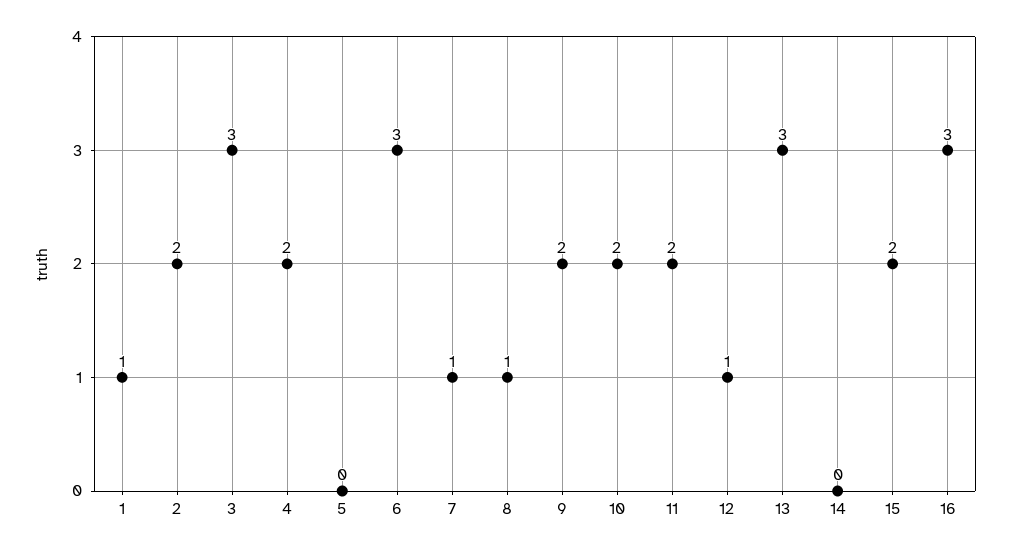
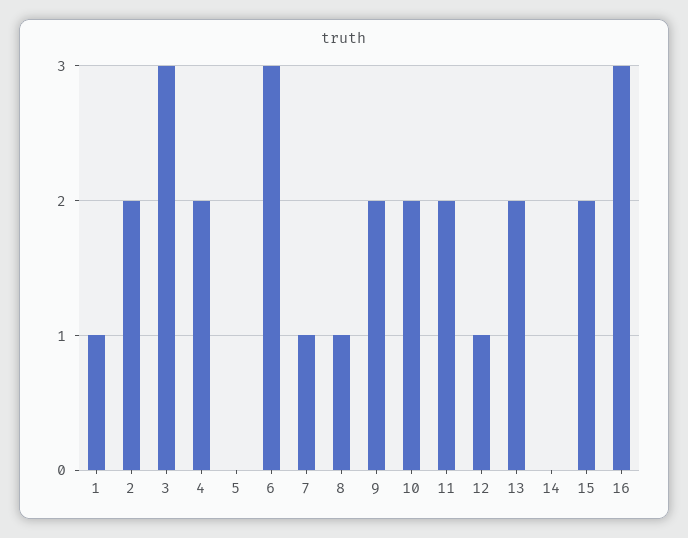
  {
    "1": 1,
    "2": 2,
    "3": 3,
    "4": 2,
    "5": 0,
    "6": 3,
    "7": 1,
    "8": 1,
    "9": 2,
    "10": 2,
    "11": 2,
    "12": 1,
-   "13": 3,
+   "13": 2,
    "14": 0,
    "15": 2,
    "16": 3
  }

